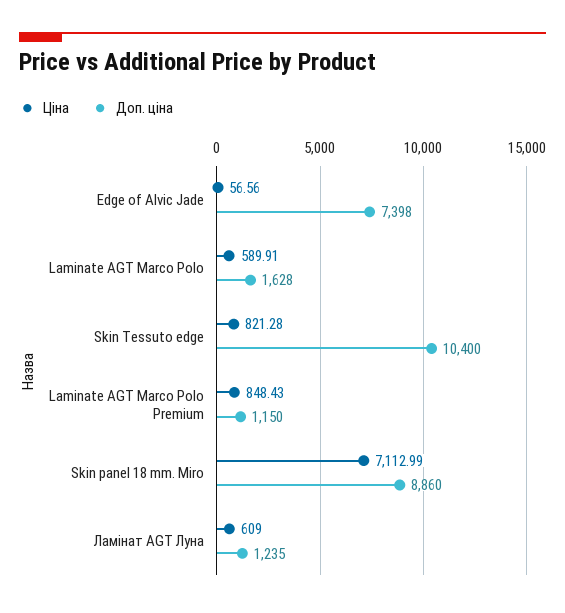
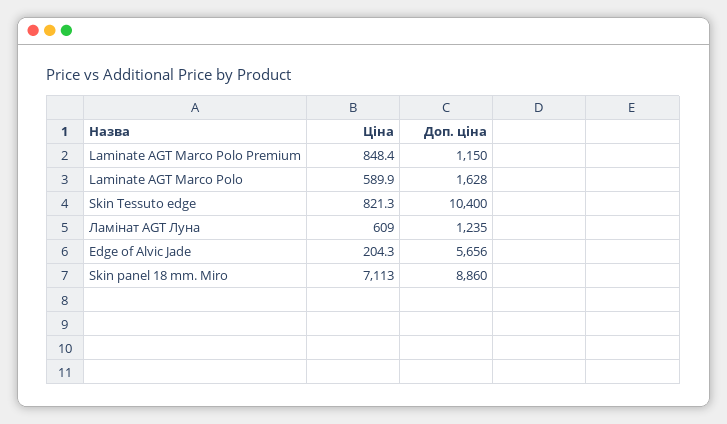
  {
    "Ціна": {
-     "Edge of Alvic Jade": 56.56,
+     "Edge of Alvic Jade": 204.3,
      "Laminate AGT Marco Polo": 589.91,
      "Skin Tessuto edge": 821.28,
      "Laminate AGT Marco Polo Premium": 848.43,
      "Skin panel 18 mm. Miro": 7112.99,
      "Ламінат AGT Луна": 609
    },
    "Доп. ціна": {
-     "Edge of Alvic Jade": 7398,
+     "Edge of Alvic Jade": 5656,
      "Laminate AGT Marco Polo": 1628,
      "Skin Tessuto edge": 10400,
      "Laminate AGT Marco Polo Premium": 1150,
      "Skin panel 18 mm. Miro": 8860,
      "Ламінат AGT Луна": 1235
    }
  }

